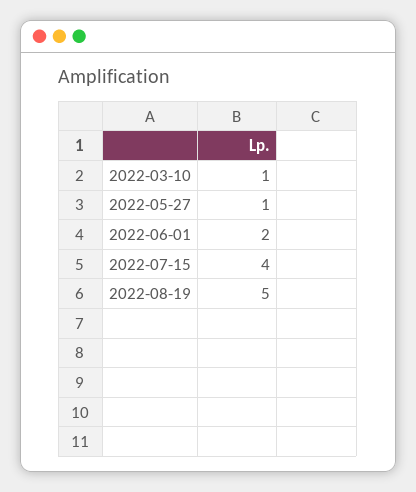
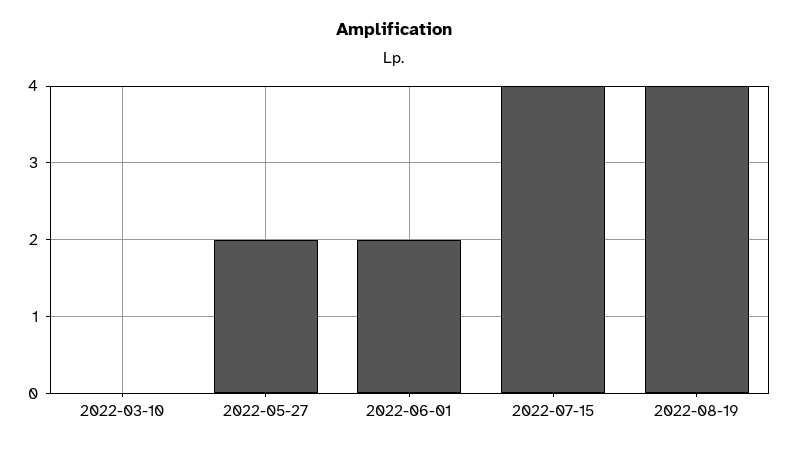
  {
-   "2022-03-10": 1,
+   "2022-03-10": 0,
-   "2022-05-27": 1,
+   "2022-05-27": 2,
    "2022-06-01": 2,
    "2022-07-15": 4,
-   "2022-08-19": 5
+   "2022-08-19": 4
  }

